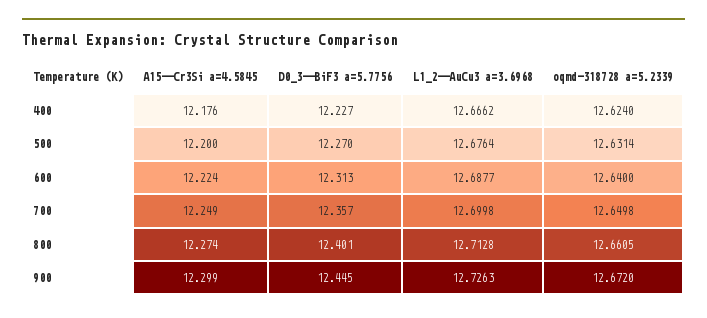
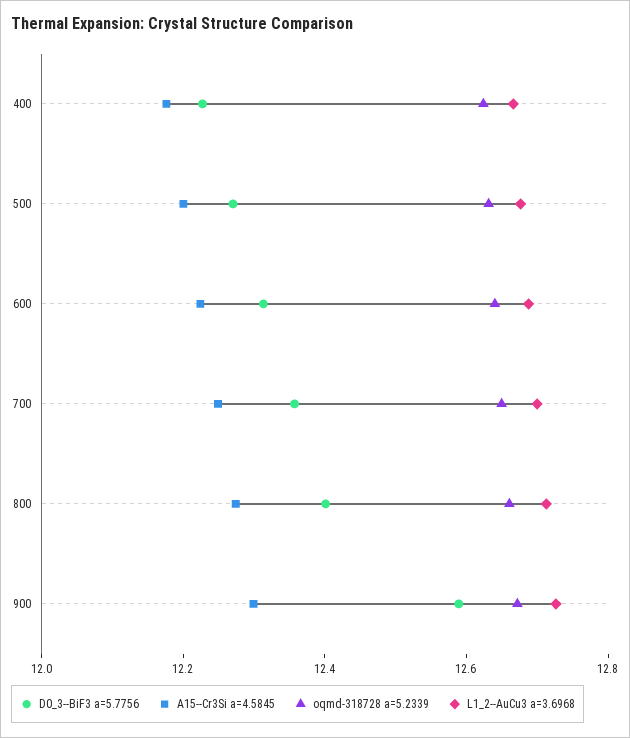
  {
    "A15--Cr3Si a=4.5845": {
      "400": 12.176,
      "500": 12.2,
      "600": 12.224,
      "700": 12.249,
      "800": 12.274,
      "900": 12.299
    },
    "D0_3--BiF3 a=5.7756": {
      "400": 12.227,
      "500": 12.27,
      "600": 12.313,
      "700": 12.357,
      "800": 12.401,
-     "900": 12.445
+     "900": 12.6
    },
    "L1_2--AuCu3 a=3.6968": {
      "400": 12.6662,
      "500": 12.6764,
      "600": 12.6877,
      "700": 12.6998,
      "800": 12.7128,
      "900": 12.7263
    },
    "oqmd-318728 a=5.2339": {
      "400": 12.624,
      "500": 12.6314,
      "600": 12.64,
      "700": 12.6498,
      "800": 12.6605,
      "900": 12.672
    }
  }

